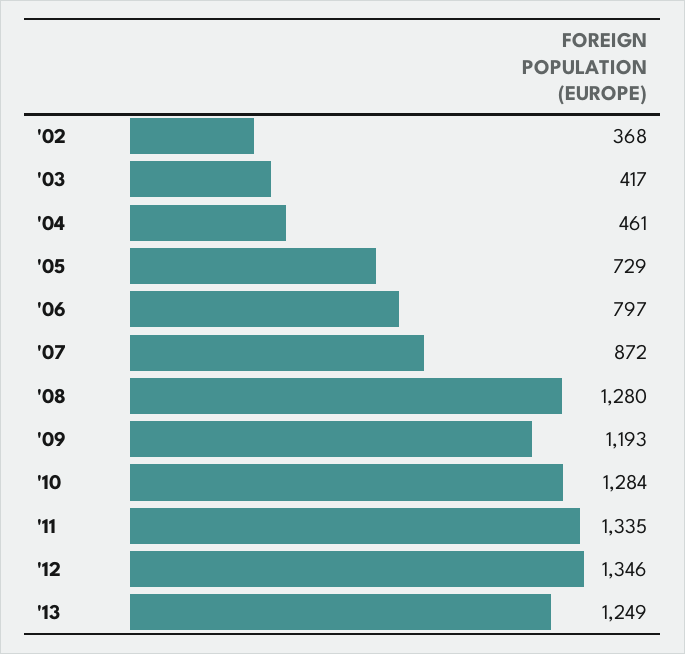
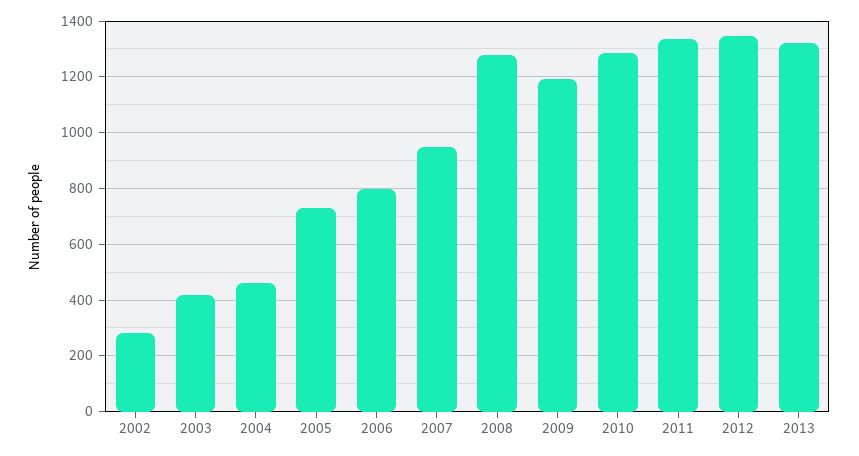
  {
-   "'02": 368,
+   "'02": 275,
    "'03": 417,
    "'04": 461,
    "'05": 729,
    "'06": 797,
-   "'07": 872,
+   "'07": 950,
    "'08": 1280,
    "'09": 1193,
    "'10": 1284,
    "'11": 1335,
    "'12": 1346,
-   "'13": 1249
+   "'13": 1325
  }

